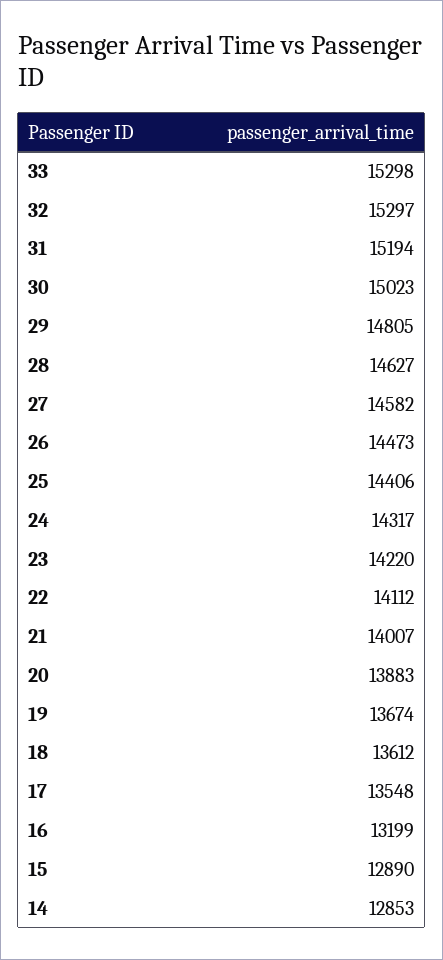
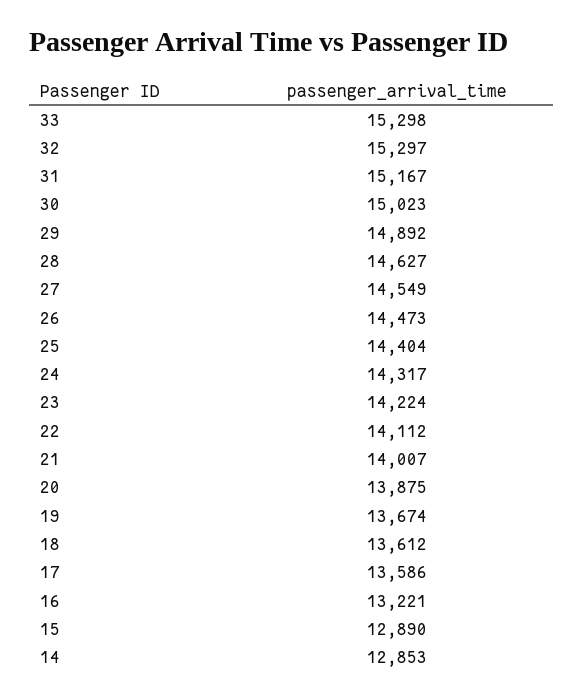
  {
    "33": 15298,
    "32": 15297,
-   "31": 15194,
+   "31": 15167,
    "30": 15023,
-   "29": 14805,
+   "29": 14892,
    "28": 14627,
-   "27": 14582,
+   "27": 14549,
    "26": 14473,
-   "25": 14406,
+   "25": 14404,
    "24": 14317,
-   "23": 14220,
+   "23": 14224,
    "22": 14112,
    "21": 14007,
-   "20": 13883,
+   "20": 13875,
    "19": 13674,
    "18": 13612,
-   "17": 13548,
+   "17": 13586,
-   "16": 13199,
+   "16": 13221,
    "15": 12890,
    "14": 12853
  }

